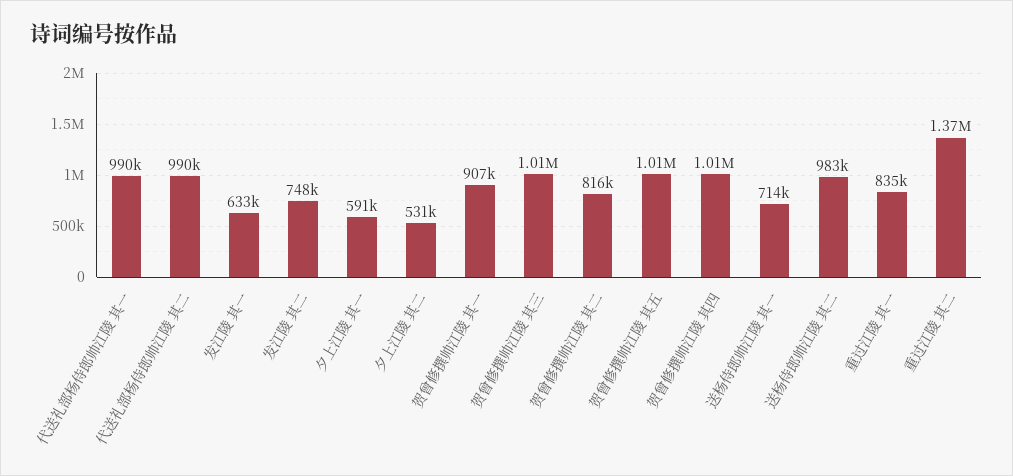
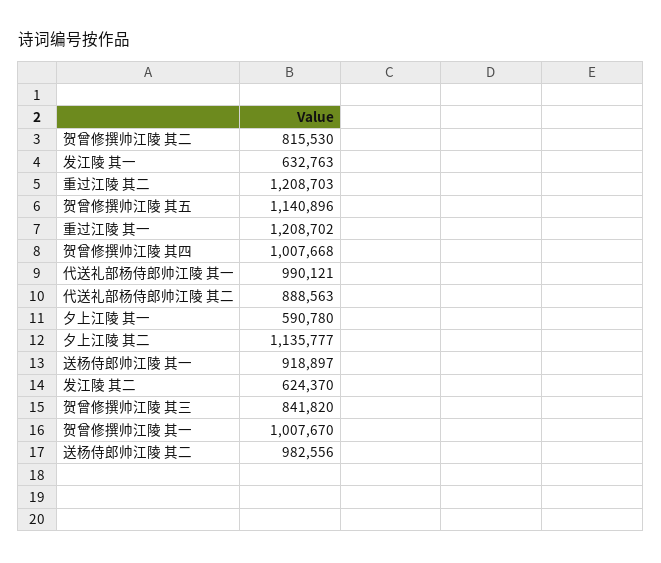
  {
    "代送礼部杨侍郎帅江陵 其一": 990121,
-   "代送礼部杨侍郎帅江陵 其二": 990000,
+   "代送礼部杨侍郎帅江陵 其二": 888563,
    "发江陵 其一": 632763,
-   "发江陵 其二": 748000,
+   "发江陵 其二": 624370,
    "夕上江陵 其一": 590780,
-   "夕上江陵 其二": 531000,
+   "夕上江陵 其二": 1135777,
-   "贺曾修撰帅江陵 其一": 907000,
+   "贺曾修撰帅江陵 其一": 1007670,
-   "贺曾修撰帅江陵 其三": 1010000,
+   "贺曾修撰帅江陵 其三": 841820,
    "贺曾修撰帅江陵 其二": 815530,
-   "贺曾修撰帅江陵 其五": 1010000,
+   "贺曾修撰帅江陵 其五": 1140896,
    "贺曾修撰帅江陵 其四": 1007668,
-   "送杨侍郎帅江陵 其一": 714000,
+   "送杨侍郎帅江陵 其一": 918897,
    "送杨侍郎帅江陵 其二": 982556,
-   "重过江陵 其一": 835000,
+   "重过江陵 其一": 1208702,
-   "重过江陵 其二": 1370000
+   "重过江陵 其二": 1208703
  }

